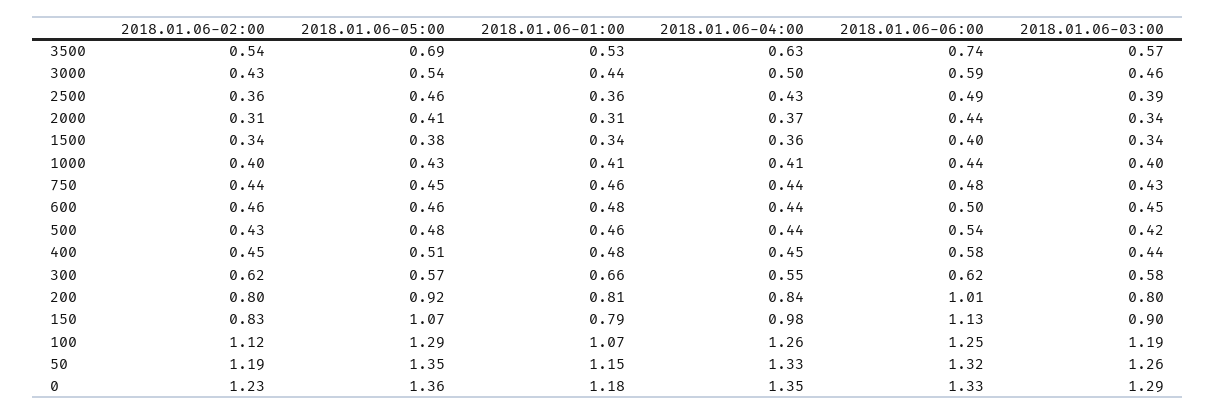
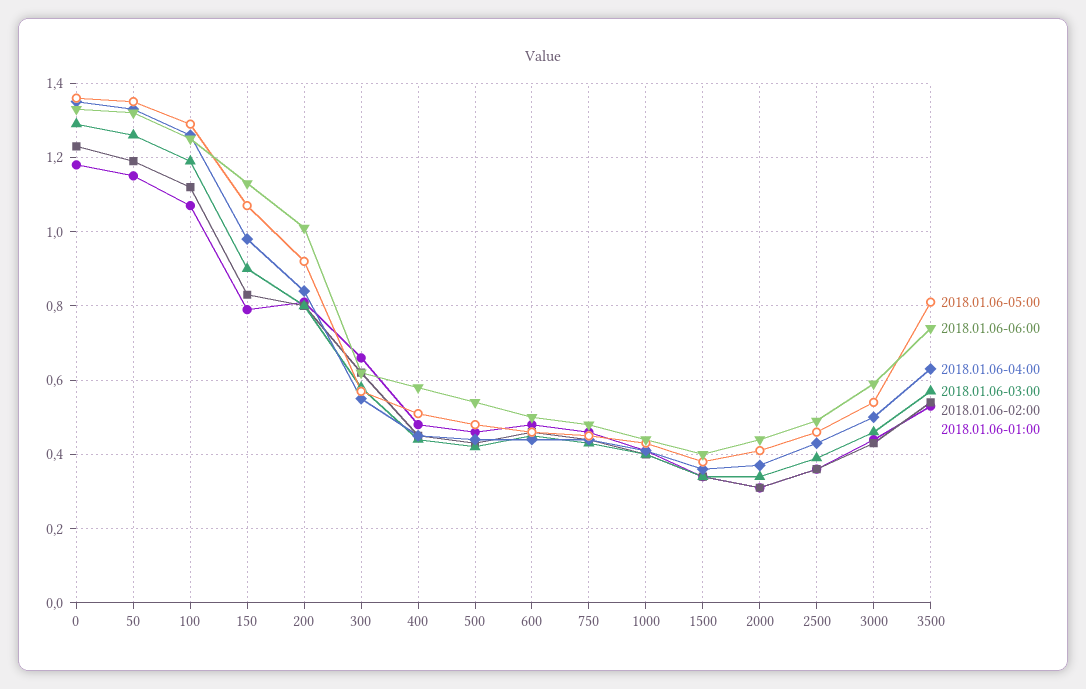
  {
    "2018.01.06-02:00": {
      "3500": 0.54,
      "3000": 0.43,
      "2500": 0.36,
      "2000": 0.31,
      "1500": 0.34,
      "1000": 0.4,
      "750": 0.44,
      "600": 0.46,
      "500": 0.43,
      "400": 0.45,
      "300": 0.62,
      "200": 0.8,
      "150": 0.83,
      "100": 1.12,
      "50": 1.19,
      "0": 1.23
    },
    "2018.01.06-05:00": {
-     "3500": 0.69,
+     "3500": 0.8,
      "3000": 0.54,
      "2500": 0.46,
      "2000": 0.41,
      "1500": 0.38,
      "1000": 0.43,
      "750": 0.45,
      "600": 0.46,
      "500": 0.48,
      "400": 0.51,
      "300": 0.57,
      "200": 0.92,
      "150": 1.07,
      "100": 1.29,
      "50": 1.35,
      "0": 1.36
    },
    "2018.01.06-01:00": {
      "3500": 0.53,
      "3000": 0.44,
      "2500": 0.36,
      "2000": 0.31,
      "1500": 0.34,
      "1000": 0.41,
      "750": 0.46,
      "600": 0.48,
      "500": 0.46,
      "400": 0.48,
      "300": 0.66,
      "200": 0.81,
      "150": 0.79,
      "100": 1.07,
      "50": 1.15,
      "0": 1.18
    },
    "2018.01.06-04:00": {
      "3500": 0.63,
      "3000": 0.5,
      "2500": 0.43,
      "2000": 0.37,
      "1500": 0.36,
      "1000": 0.41,
      "750": 0.44,
      "600": 0.44,
      "500": 0.44,
      "400": 0.45,
      "300": 0.55,
      "200": 0.84,
      "150": 0.98,
      "100": 1.26,
      "50": 1.33,
      "0": 1.35
    },
    "2018.01.06-06:00": {
      "3500": 0.74,
      "3000": 0.59,
      "2500": 0.49,
      "2000": 0.44,
      "1500": 0.4,
      "1000": 0.44,
      "750": 0.48,
      "600": 0.5,
      "500": 0.54,
      "400": 0.58,
      "300": 0.62,
      "200": 1.01,
      "150": 1.13,
      "100": 1.25,
      "50": 1.32,
      "0": 1.33
    },
    "2018.01.06-03:00": {
      "3500": 0.57,
      "3000": 0.46,
      "2500": 0.39,
      "2000": 0.34,
      "1500": 0.34,
      "1000": 0.4,
      "750": 0.43,
      "600": 0.45,
      "500": 0.42,
      "400": 0.44,
      "300": 0.58,
      "200": 0.8,
      "150": 0.9,
      "100": 1.19,
      "50": 1.26,
      "0": 1.29
    }
  }

